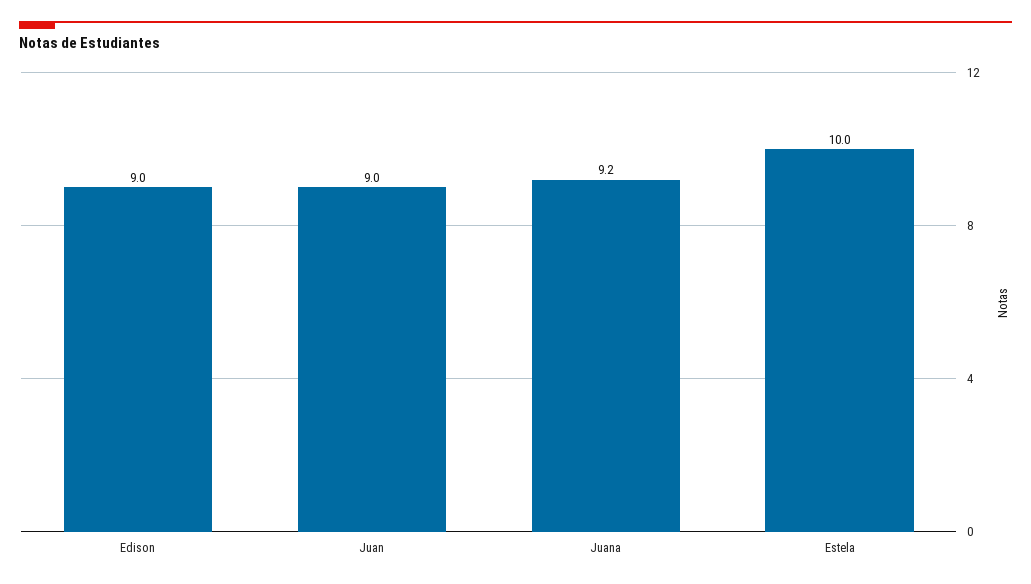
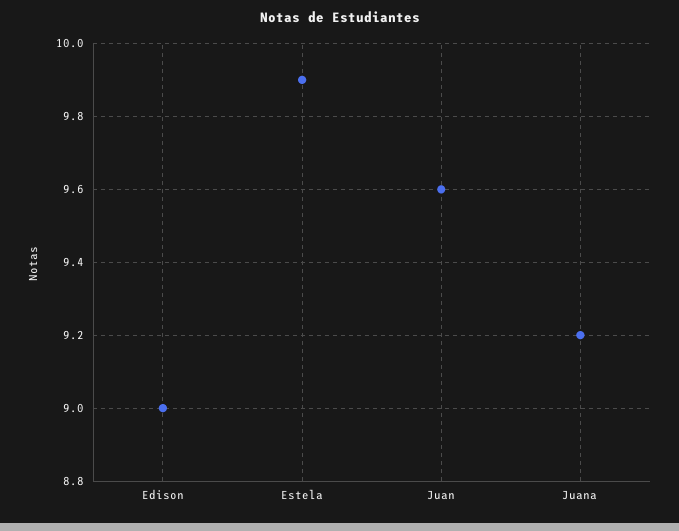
  {
    "Edison": 9,
-   "Juan": 9,
+   "Juan": 9.6,
    "Juana": 9.2,
-   "Estela": 10
+   "Estela": 9.9
  }

